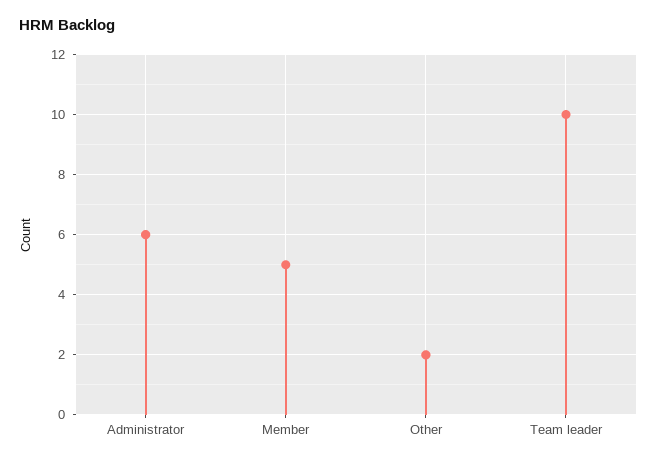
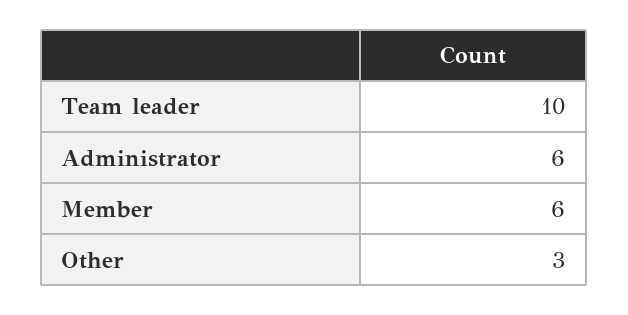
  {
    "Administrator": 6,
-   "Member": 5,
+   "Member": 6,
-   "Other": 2,
+   "Other": 3,
    "Team leader": 10
  }

